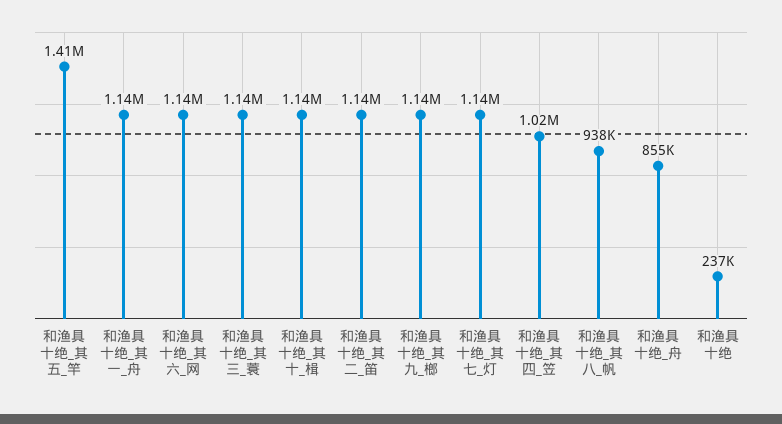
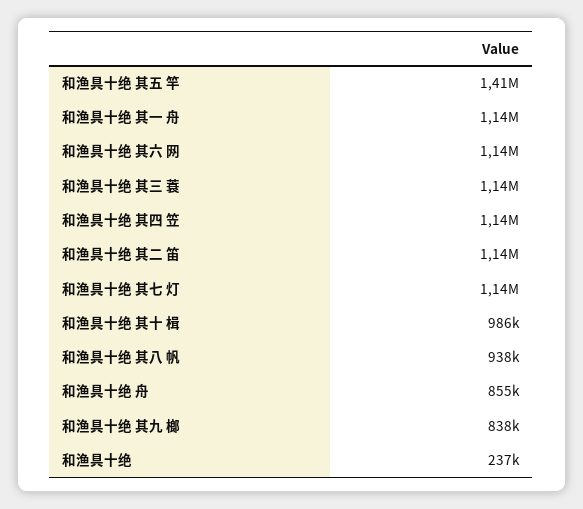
  {
    "和渔具十绝_其五_竿": 1410000,
    "和渔具十绝_其一_舟": 1140000,
    "和渔具十绝_其六_网": 1140000,
    "和渔具十绝_其三_蓑": 1140000,
-   "和渔具十绝_其十_楫": 1140000,
+   "和渔具十绝_其十_楫": 986000,
    "和渔具十绝_其二_笛": 1140000,
-   "和渔具十绝_其九_榔": 1140000,
+   "和渔具十绝_其九_榔": 838000,
    "和渔具十绝_其七_灯": 1140000,
-   "和渔具十绝_其四_笠": 1020000,
+   "和渔具十绝_其四_笠": 1140000,
    "和渔具十绝_其八_帆": 938000,
    "和渔具十绝_舟": 855000,
    "和渔具十绝": 237000
  }

